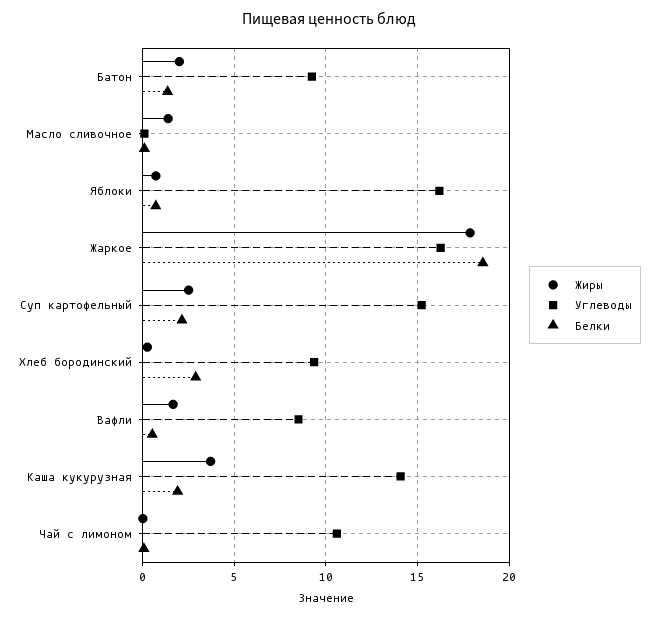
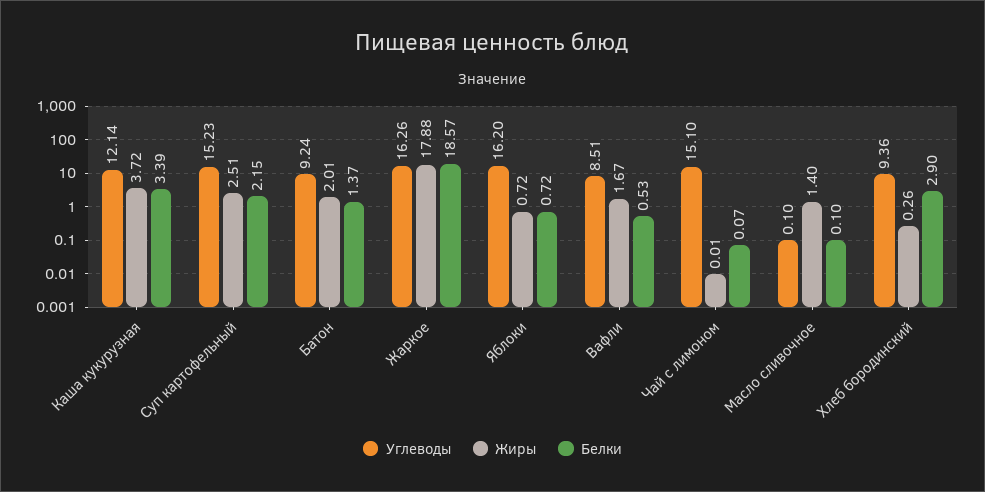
  {
    "Жиры": {
      "Батон": 2.01,
      "Масло сливочное": 1.4,
      "Яблоки": 0.72,
      "Жаркое": 17.88,
      "Суп картофельный": 2.51,
      "Хлеб бородинский": 0.26,
      "Вафли": 1.67,
      "Каша кукурузная": 3.72,
      "Чай с лимоном": 0.01
    },
    "Углеводы": {
      "Батон": 9.24,
      "Масло сливочное": 0.1,
      "Яблоки": 16.2,
      "Жаркое": 16.26,
      "Суп картофельный": 15.23,
      "Хлеб бородинский": 9.36,
      "Вафли": 8.51,
-     "Каша кукурузная": 14,
+     "Каша кукурузная": 12.14,
-     "Чай с лимоном": 10.5
+     "Чай с лимоном": 15.1
    },
    "Белки": {
      "Батон": 1.37,
      "Масло сливочное": 0.1,
      "Яблоки": 0.72,
      "Жаркое": 18.57,
      "Суп картофельный": 2.15,
      "Хлеб бородинский": 2.9,
      "Вафли": 0.53,
-     "Каша кукурузная": 2,
+     "Каша кукурузная": 3.39,
      "Чай с лимоном": 0.07
    }
  }

